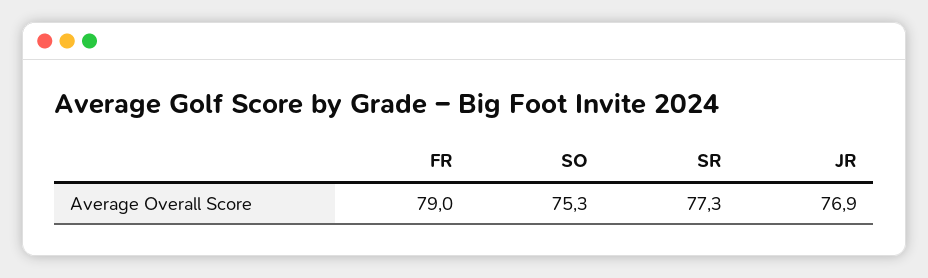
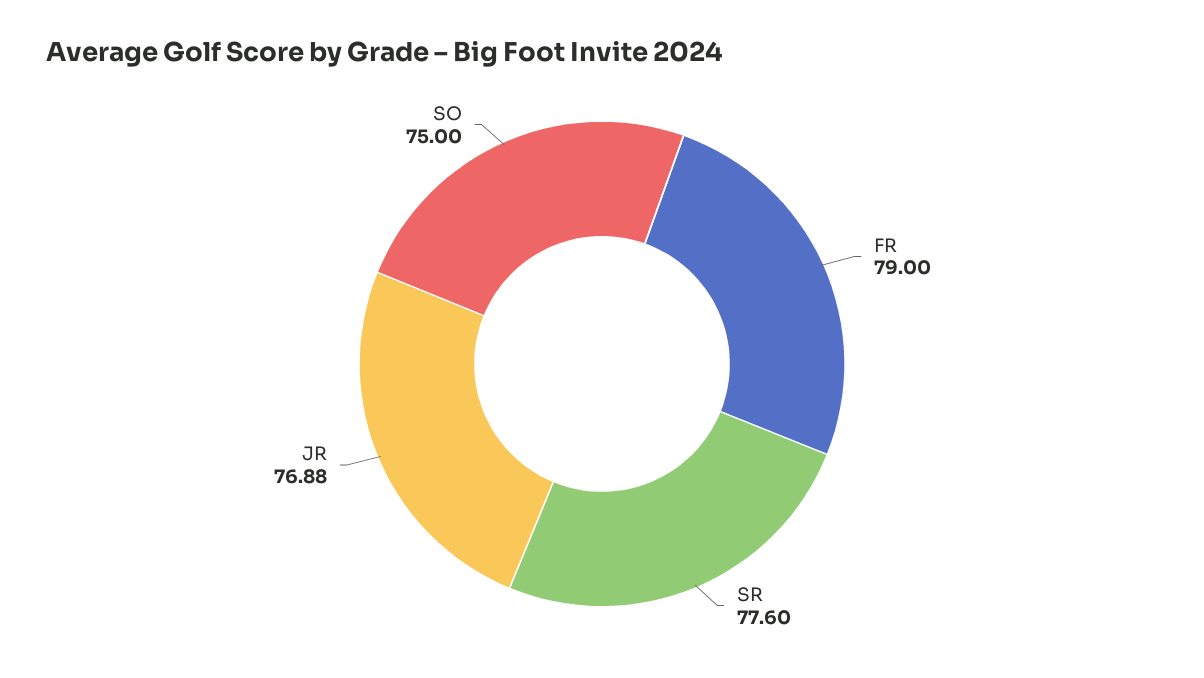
  {
    "FR": 79,
-   "SO": 75.3,
+   "SO": 75,
-   "SR": 77.3,
+   "SR": 77.6,
    "JR": 76.88
  }

